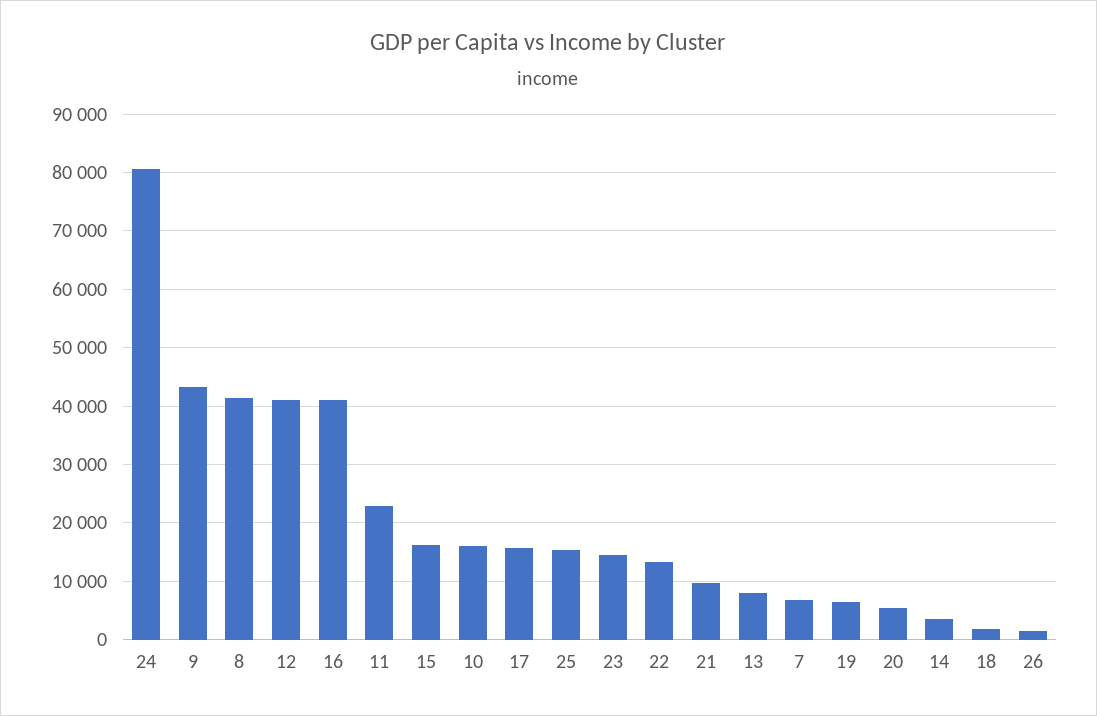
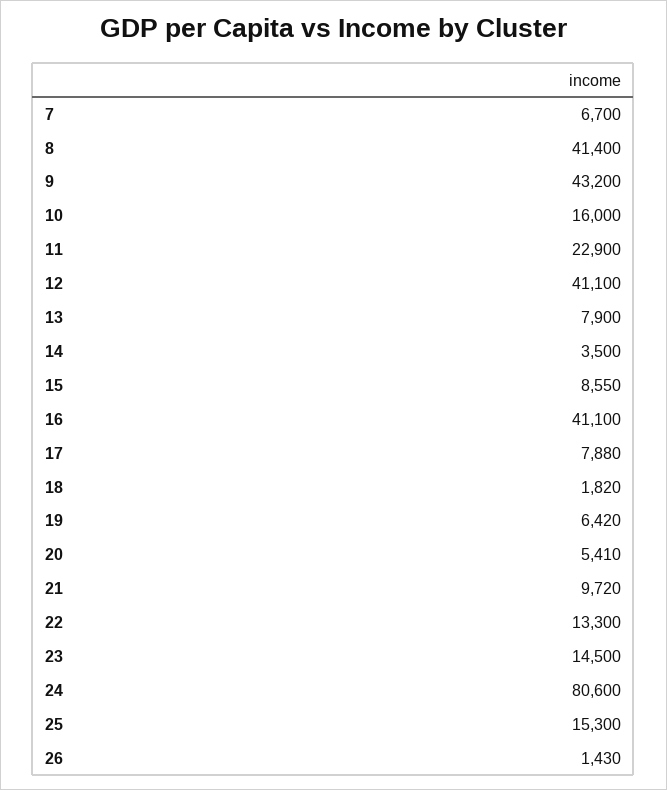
  {
    "24": 80600,
    "9": 43200,
    "8": 41400,
    "12": 41100,
    "16": 41100,
    "11": 22900,
-   "15": 16000,
+   "15": 8550,
    "10": 16000,
-   "17": 16000,
+   "17": 7880,
    "25": 15300,
    "23": 14500,
    "22": 13300,
    "21": 9720,
    "13": 7900,
    "7": 6700,
    "19": 6420,
    "20": 5410,
    "14": 3500,
    "18": 1820,
    "26": 1430
  }

